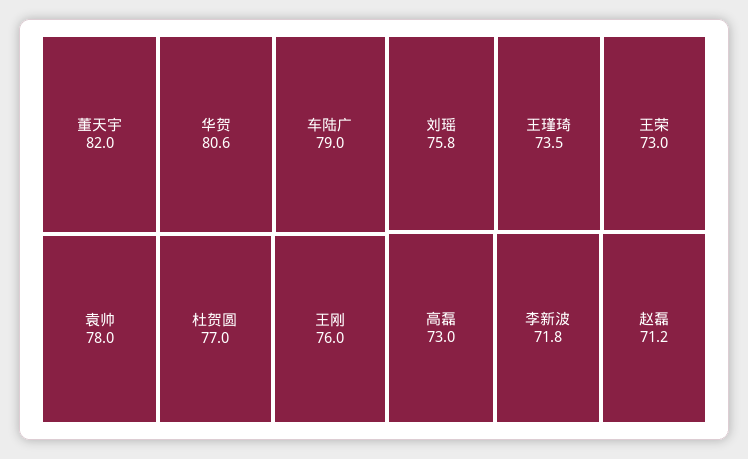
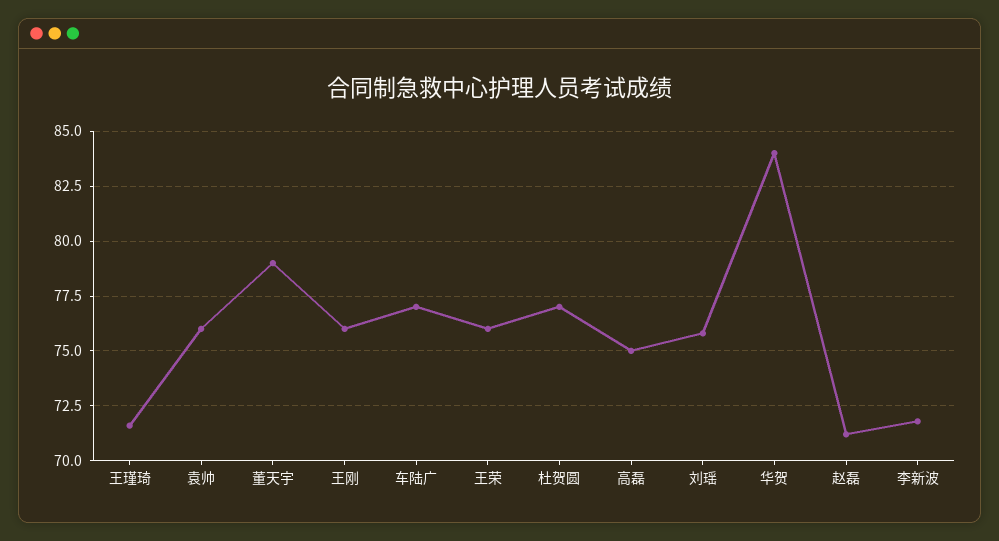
  {
-   "董天宇": 82,
+   "董天宇": 79,
-   "华贺": 80.6,
+   "华贺": 84,
-   "车陆广": 79,
+   "车陆广": 77,
-   "袁帅": 78,
+   "袁帅": 76,
    "杜贺圆": 77,
    "王刚": 76,
    "刘瑶": 75.8,
-   "王瑾琦": 73.5,
+   "王瑾琦": 71.5,
-   "王荣": 73,
+   "王荣": 76,
-   "高磊": 73,
+   "高磊": 75,
    "李新波": 71.8,
    "赵磊": 71.2
  }

